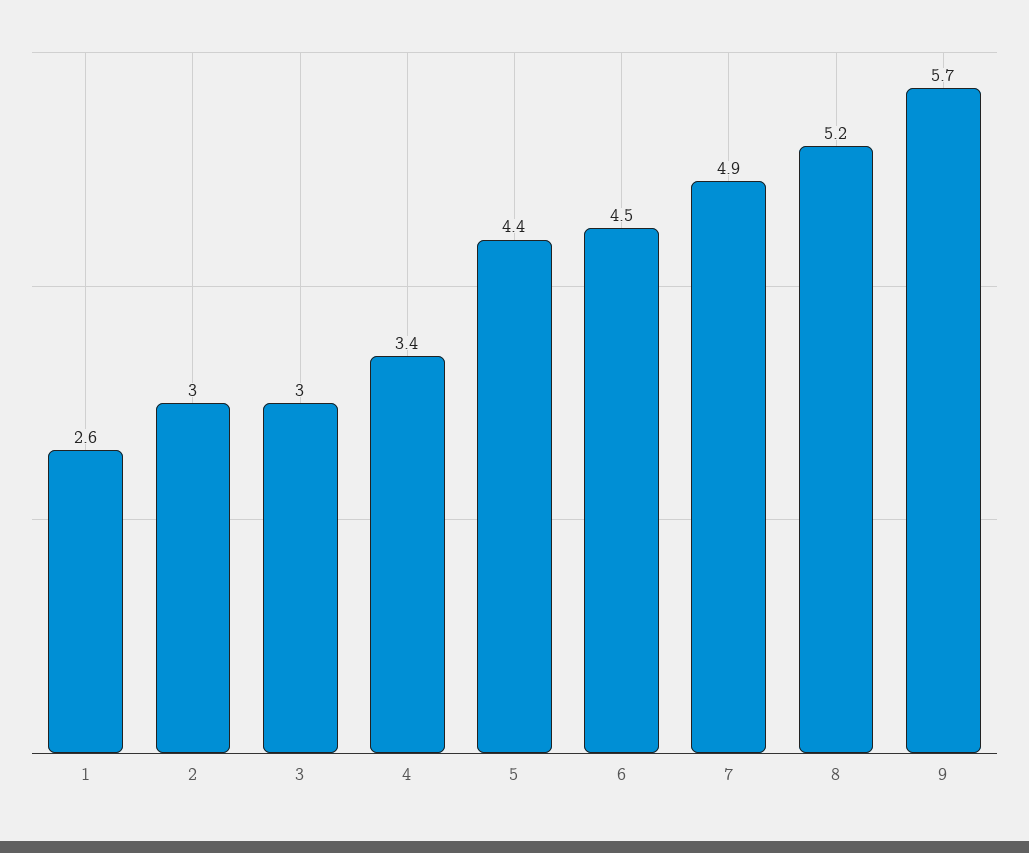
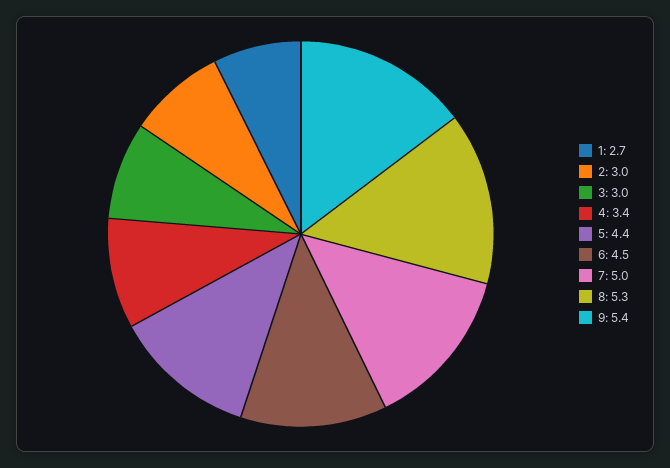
  {
-   "1": 2.6,
+   "1": 2.7,
    "2": 3,
    "3": 3,
    "4": 3.4,
    "5": 4.4,
    "6": 4.5,
-   "7": 4.9,
+   "7": 5,
-   "8": 5.2,
+   "8": 5.3,
-   "9": 5.7
+   "9": 5.4
  }

